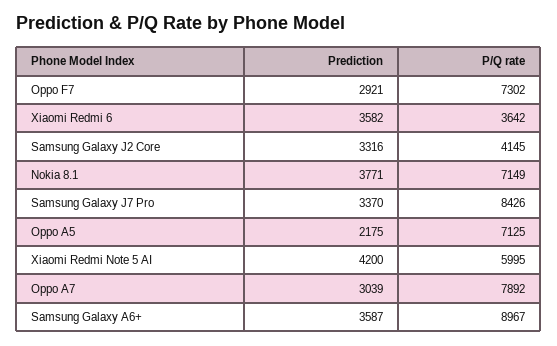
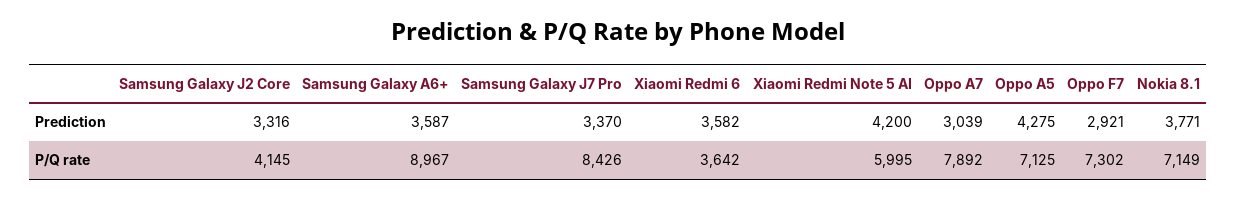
  {
    "Prediction": {
      "Oppo F7": 2921,
      "Xiaomi Redmi 6": 3582,
      "Samsung Galaxy J2 Core": 3316,
      "Nokia 8.1": 3771,
      "Samsung Galaxy J7 Pro": 3370,
-     "Oppo A5": 2175,
+     "Oppo A5": 4275,
      "Xiaomi Redmi Note 5 AI": 4200,
      "Oppo A7": 3039,
      "Samsung Galaxy A6+": 3587
    },
    "P/Q rate": {
      "Oppo F7": 7302,
      "Xiaomi Redmi 6": 3642,
      "Samsung Galaxy J2 Core": 4145,
      "Nokia 8.1": 7149,
      "Samsung Galaxy J7 Pro": 8426,
      "Oppo A5": 7125,
      "Xiaomi Redmi Note 5 AI": 5995,
      "Oppo A7": 7892,
      "Samsung Galaxy A6+": 8967
    }
  }

